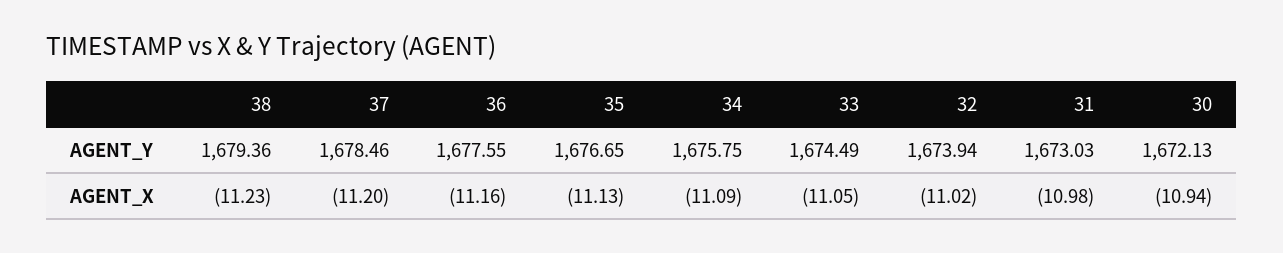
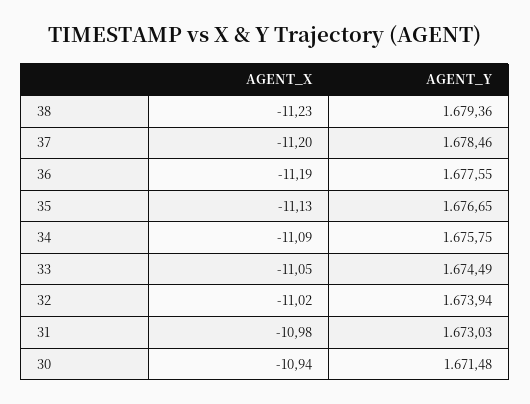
  {
    "38": {
      "AGENT_Y": 1679.36,
      "AGENT_X": -11.23
    },
    "37": {
      "AGENT_Y": 1678.46,
      "AGENT_X": -11.2
    },
    "36": {
      "AGENT_Y": 1677.55,
-     "AGENT_X": -11.16
+     "AGENT_X": -11.19
    },
    "35": {
      "AGENT_Y": 1676.65,
      "AGENT_X": -11.13
    },
    "34": {
      "AGENT_Y": 1675.75,
      "AGENT_X": -11.09
    },
    "33": {
      "AGENT_Y": 1674.49,
      "AGENT_X": -11.05
    },
    "32": {
      "AGENT_Y": 1673.94,
      "AGENT_X": -11.02
    },
    "31": {
      "AGENT_Y": 1673.03,
      "AGENT_X": -10.98
    },
    "30": {
-     "AGENT_Y": 1672.13,
+     "AGENT_Y": 1671.48,
      "AGENT_X": -10.94
    }
  }

